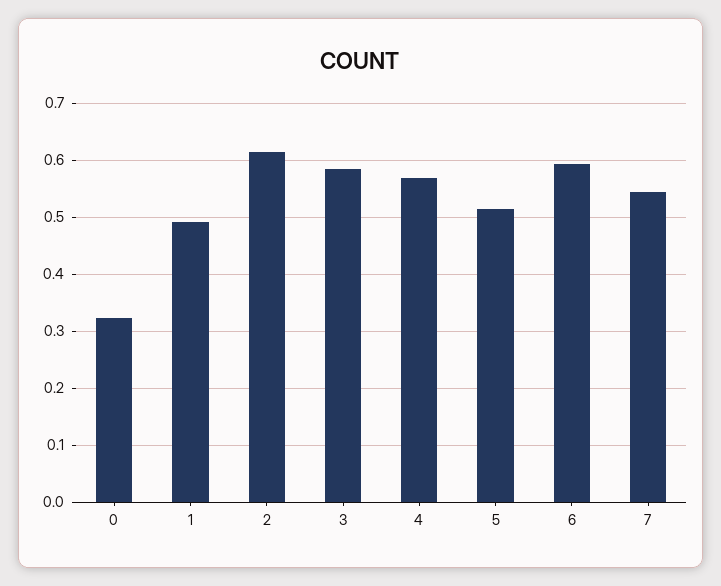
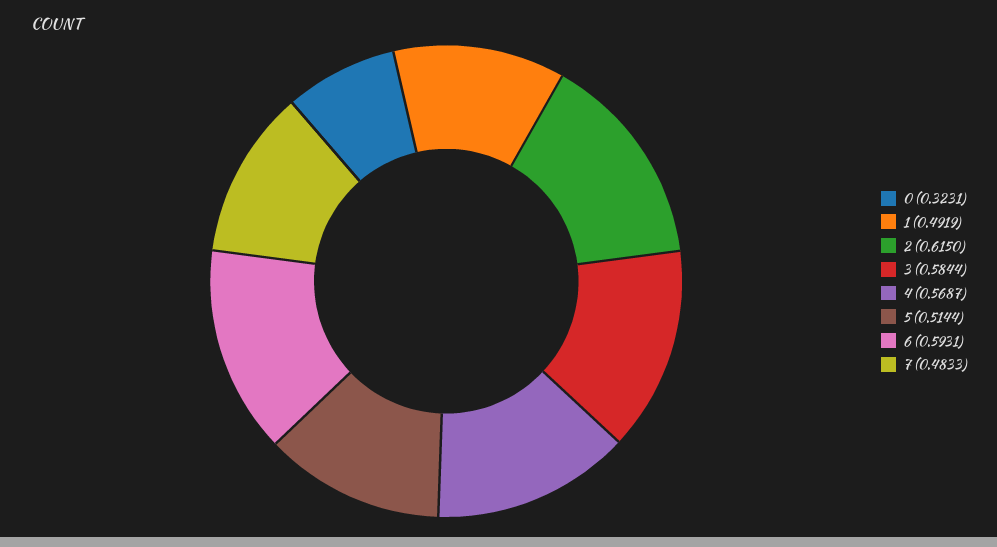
  {
    "0": 0.3231,
    "1": 0.4919,
    "2": 0.615,
    "3": 0.5844,
    "4": 0.5687,
    "5": 0.5144,
    "6": 0.5931,
-   "7": 0.54
+   "7": 0.4833
  }

